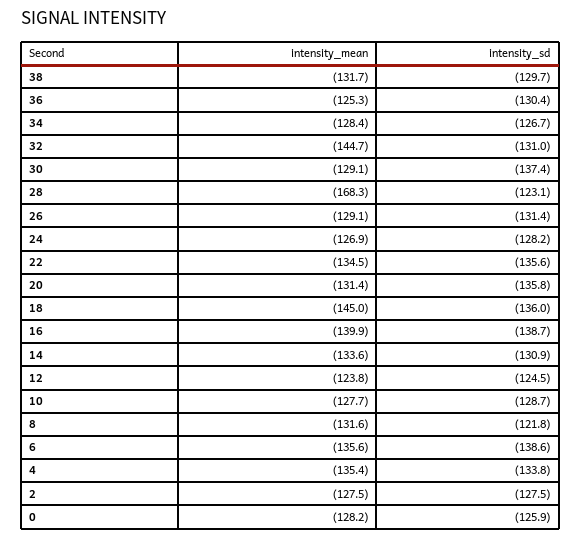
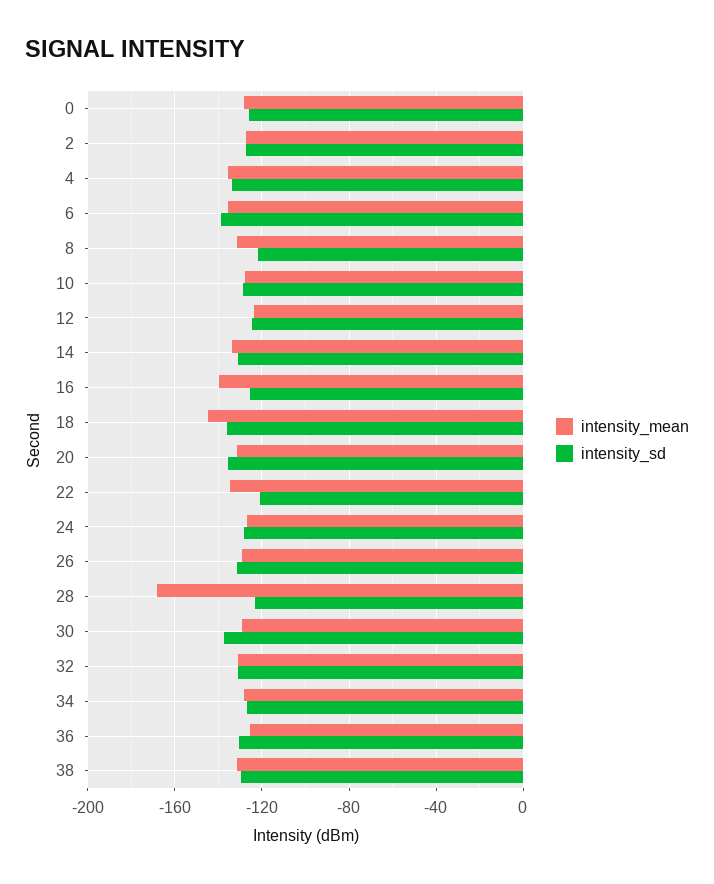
  {
    "intensity_mean": {
      "38": -131.7,
      "36": -125.3,
      "34": -128.4,
-     "32": -144.7,
+     "32": -130,
      "30": -129.1,
      "28": -168.3,
      "26": -129.1,
      "24": -126.9,
      "22": -134.5,
      "20": -131.4,
      "18": -145,
      "16": -139.9,
      "14": -133.6,
      "12": -123.8,
      "10": -127.7,
      "8": -131.6,
      "6": -135.6,
      "4": -135.4,
      "2": -127.5,
      "0": -128.2
    },
    "intensity_sd": {
      "38": -129.7,
      "36": -130.4,
      "34": -126.7,
      "32": -131,
      "30": -137.4,
      "28": -123.1,
      "26": -131.4,
      "24": -128.2,
-     "22": -135.6,
+     "22": -120,
      "20": -135.8,
      "18": -136,
-     "16": -138.7,
+     "16": -125,
      "14": -130.9,
      "12": -124.5,
      "10": -128.7,
      "8": -121.8,
      "6": -138.6,
      "4": -133.8,
      "2": -127.5,
      "0": -125.9
    }
  }

